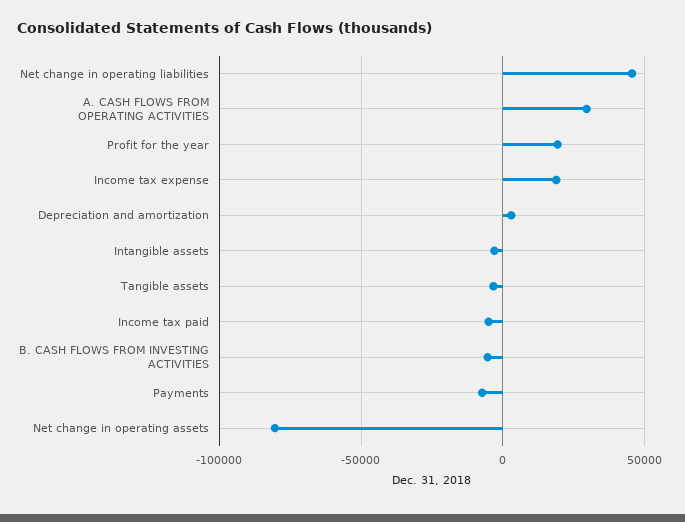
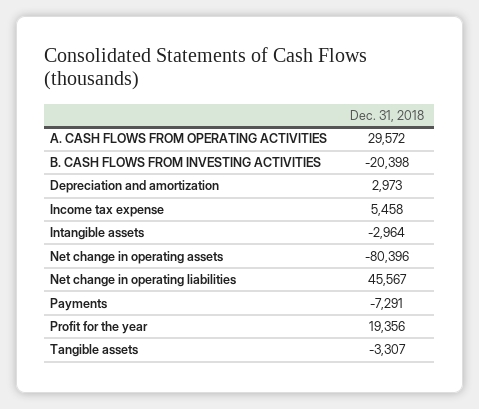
  {
    "Net change in operating liabilities": 45567,
    "A. CASH FLOWS FROM OPERATING ACTIVITIES": 29572,
    "Profit for the year": 19356,
-   "Income tax expense": 20000,
+   "Income tax expense": 5458,
    "Depreciation and amortization": 2973,
    "Intangible assets": -2964,
    "Tangible assets": -3307,
-   "Income tax paid": -5000,
-   "B. CASH FLOWS FROM INVESTING ACTIVITIES": -5000,
+   "B. CASH FLOWS FROM INVESTING ACTIVITIES": -20398,
    "Payments": -7291,
    "Net change in operating assets": -80396
  }

